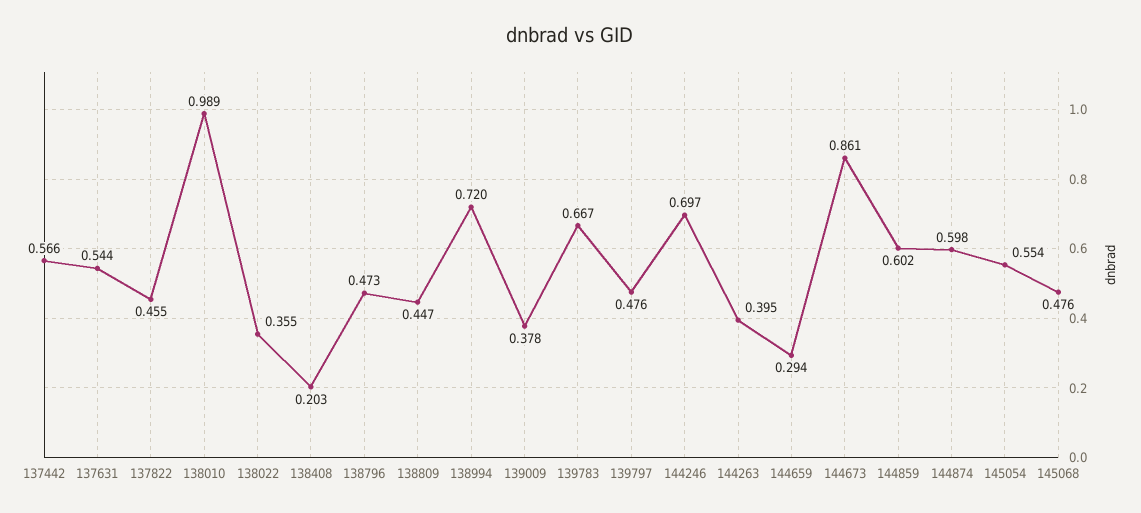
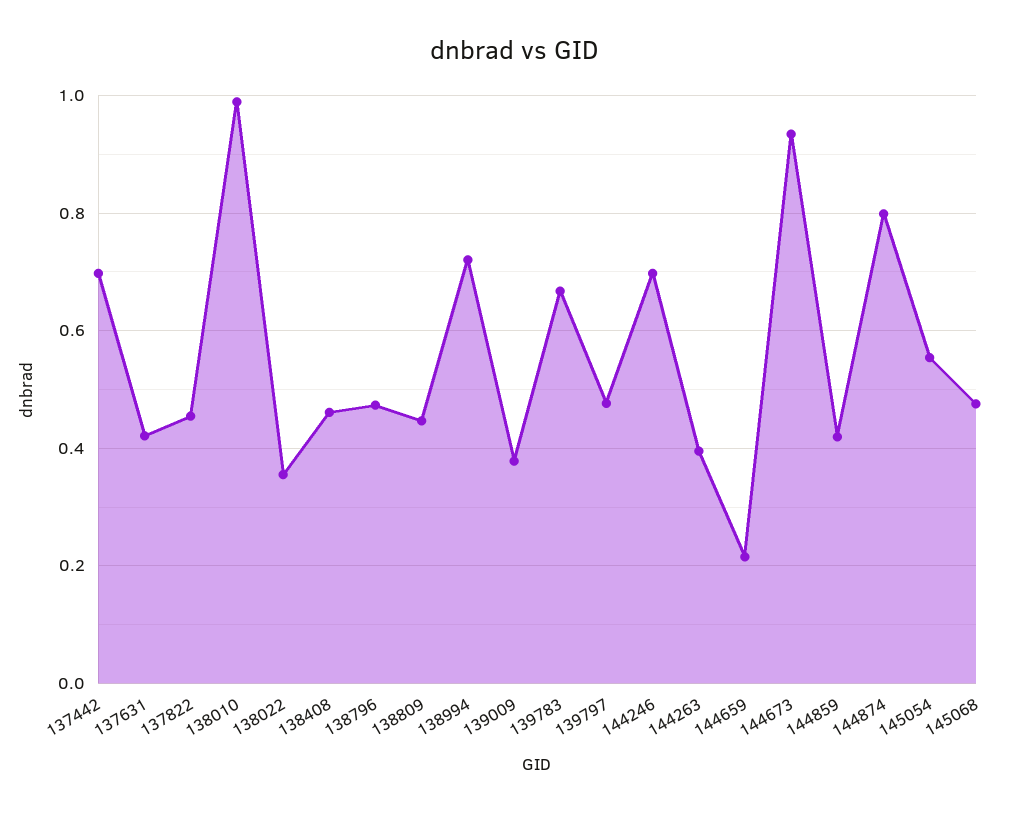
  {
-   "137442": 0.566,
+   "137442": 0.7,
-   "137631": 0.544,
+   "137631": 0.42,
    "137822": 0.455,
    "138010": 0.989,
    "138022": 0.355,
-   "138408": 0.203,
+   "138408": 0.46,
    "138796": 0.473,
    "138809": 0.447,
    "138994": 0.72,
    "139009": 0.378,
    "139783": 0.667,
    "139797": 0.476,
    "144246": 0.697,
    "144263": 0.395,
-   "144659": 0.294,
+   "144659": 0.22,
-   "144673": 0.861,
+   "144673": 0.94,
-   "144859": 0.602,
+   "144859": 0.42,
-   "144874": 0.598,
+   "144874": 0.8,
    "145054": 0.554,
    "145068": 0.476
  }

